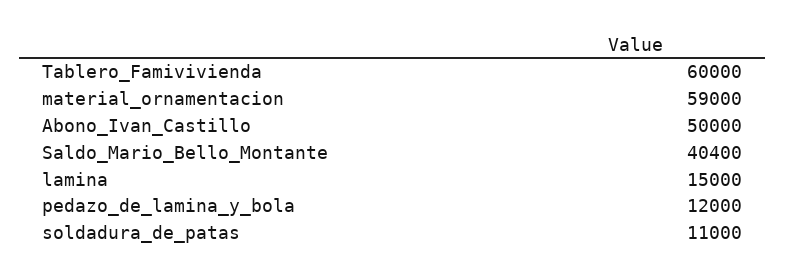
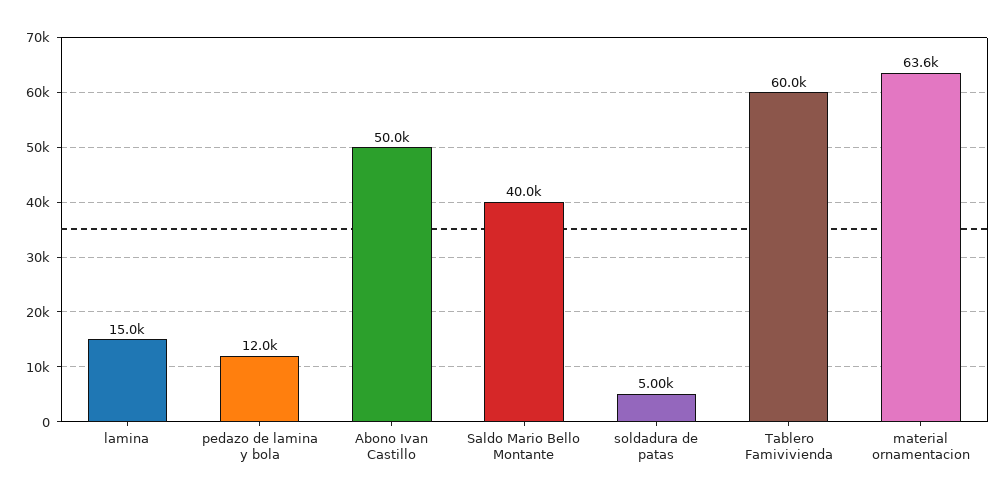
  {
    "Tablero_Famivivienda": 60000,
-   "material_ornamentacion": 59000,
+   "material_ornamentacion": 63600,
    "Abono_Ivan_Castillo": 50000,
-   "Saldo_Mario_Bello_Montante": 40400,
+   "Saldo_Mario_Bello_Montante": 40000,
    "lamina": 15000,
    "pedazo_de_lamina_y_bola": 12000,
-   "soldadura_de_patas": 11000
+   "soldadura_de_patas": 5000
  }

